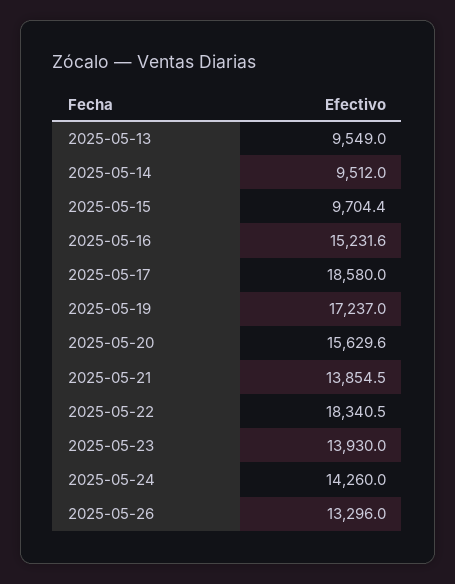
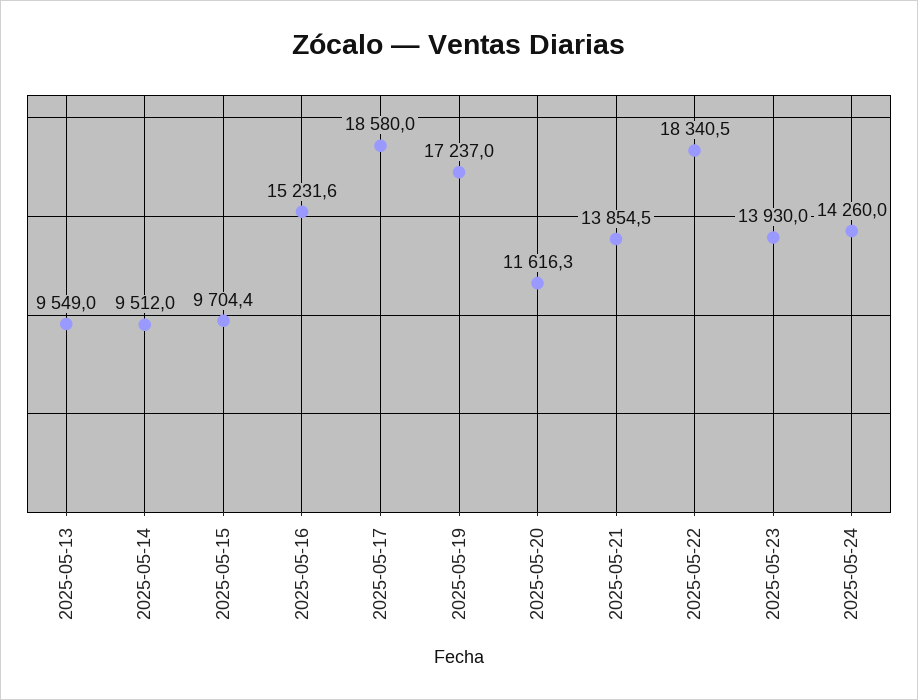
  {
    "2025-05-13": 9549,
    "2025-05-14": 9512,
    "2025-05-15": 9704.4,
    "2025-05-16": 15231.6,
    "2025-05-17": 18580,
    "2025-05-19": 17237,
-   "2025-05-20": 15629.6,
+   "2025-05-20": 11616.3,
    "2025-05-21": 13854.5,
    "2025-05-22": 18340.5,
    "2025-05-23": 13930,
-   "2025-05-24": 14260,
+   "2025-05-24": 14260
-   "2025-05-26": 13296
  }

